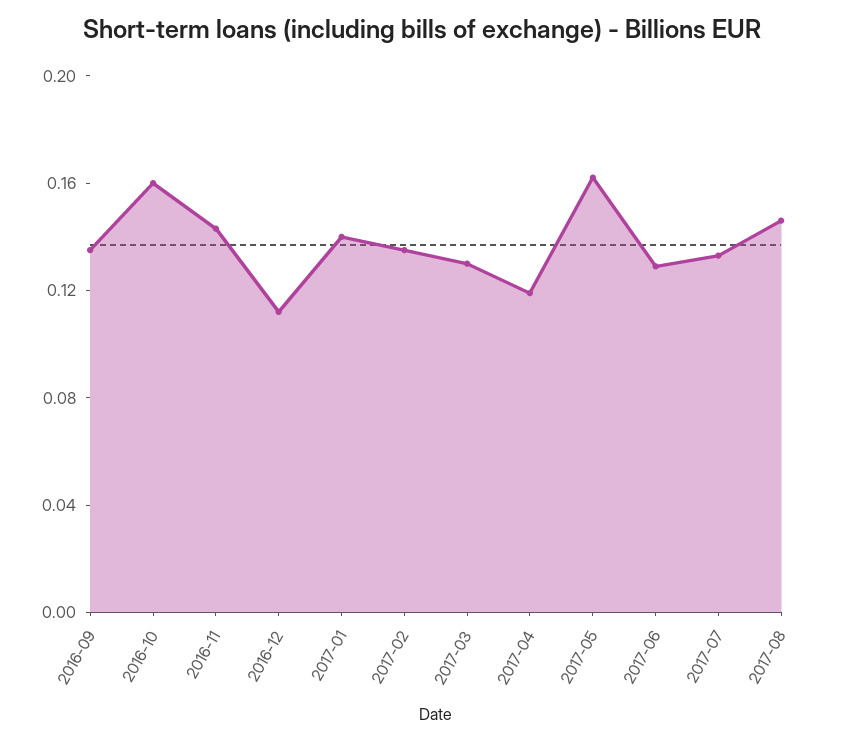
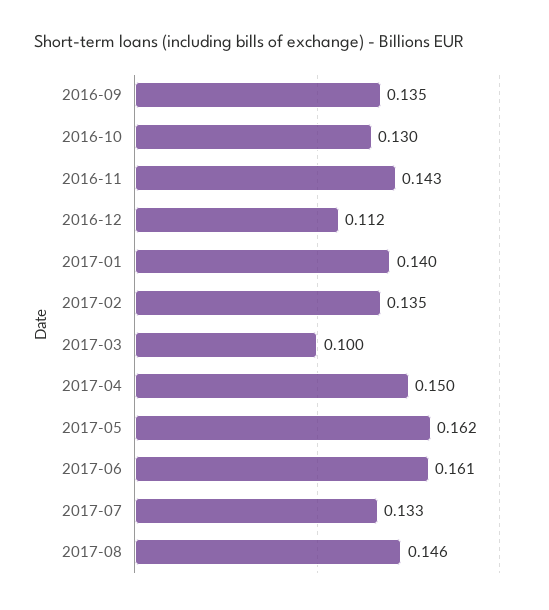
  {
    "2016-09": 0.135,
-   "2016-10": 0.16,
+   "2016-10": 0.13,
    "2016-11": 0.143,
    "2016-12": 0.112,
    "2017-01": 0.14,
    "2017-02": 0.135,
-   "2017-03": 0.13,
+   "2017-03": 0.1,
-   "2017-04": 0.12,
+   "2017-04": 0.15,
    "2017-05": 0.162,
-   "2017-06": 0.13,
+   "2017-06": 0.161,
    "2017-07": 0.133,
    "2017-08": 0.146
  }

